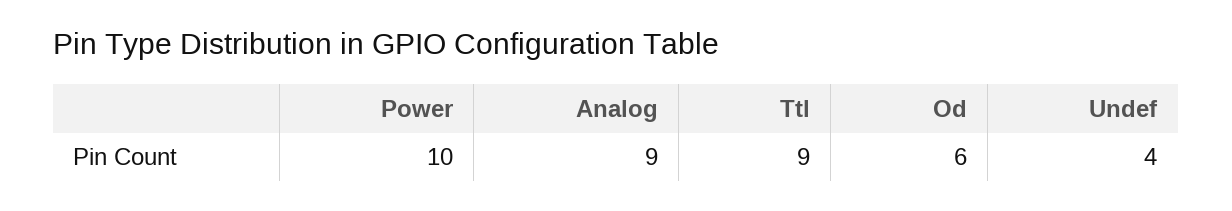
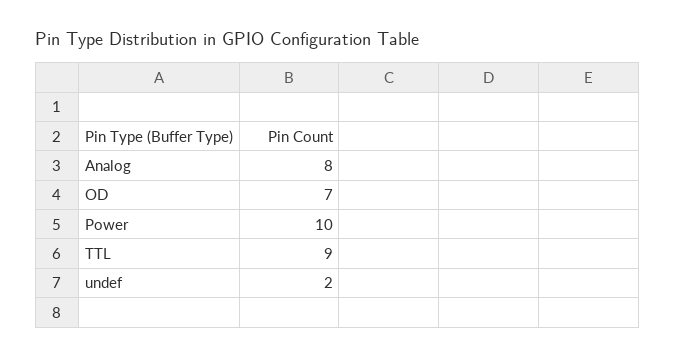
  {
    "Power": 10,
-   "Analog": 9,
+   "Analog": 8,
    "Ttl": 9,
-   "Od": 6,
+   "Od": 7,
-   "Undef": 4
+   "Undef": 2
  }

